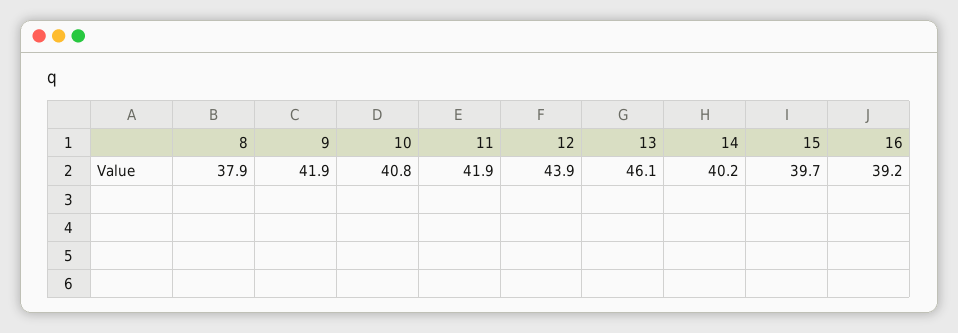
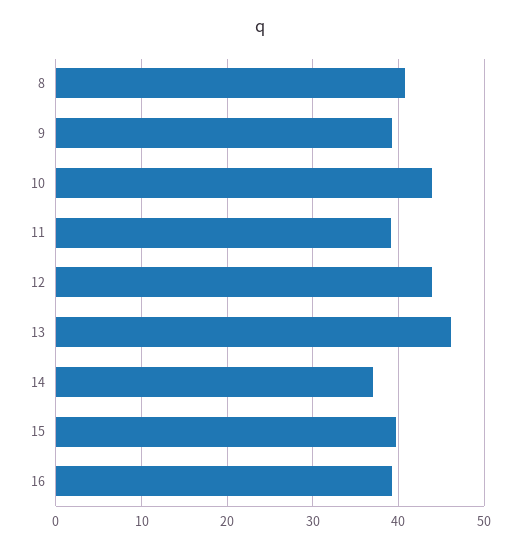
  {
-   "8": 37.9,
+   "8": 41,
-   "9": 41.9,
+   "9": 39,
-   "10": 40.8,
+   "10": 44,
-   "11": 41.9,
+   "11": 39,
    "12": 43.9,
    "13": 46.1,
-   "14": 40.2,
+   "14": 37,
    "15": 39.7,
    "16": 39.2
  }

